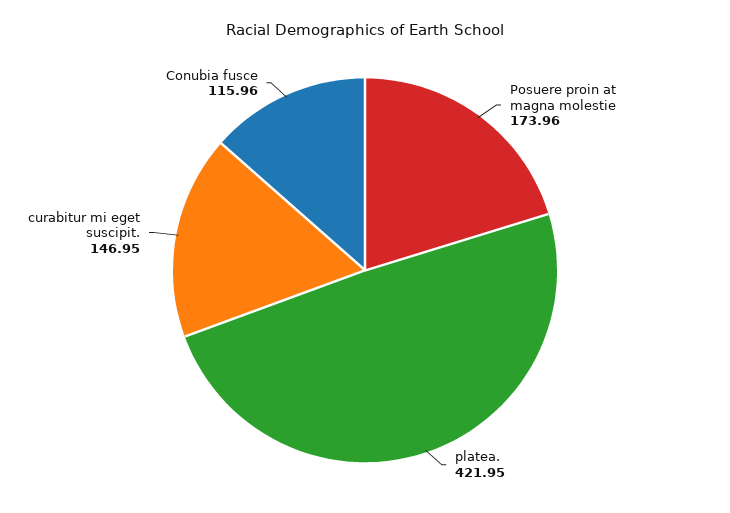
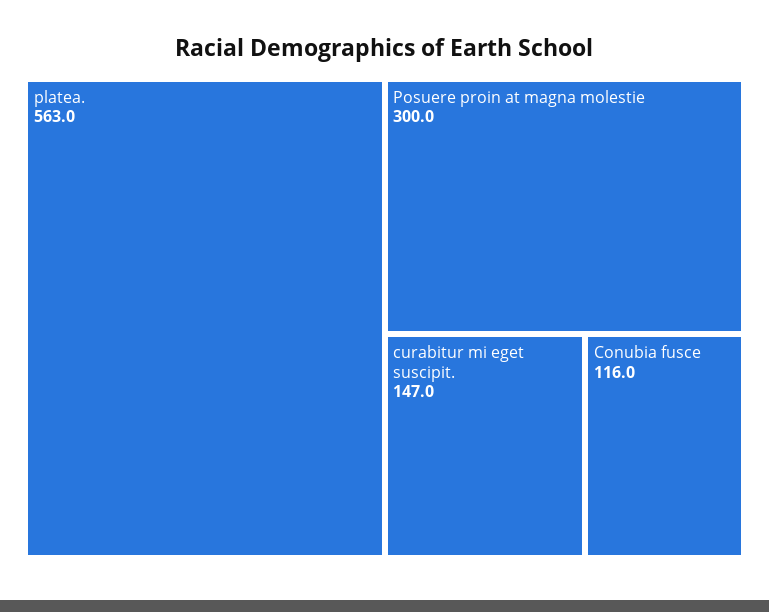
  {
-   "Posuere proin at magna molestie": 173.96,
+   "Posuere proin at magna molestie": 300,
-   "platea.": 421.95,
+   "platea.": 563,
    "curabitur mi eget suscipit.": 146.95,
    "Conubia fusce": 115.96
  }

